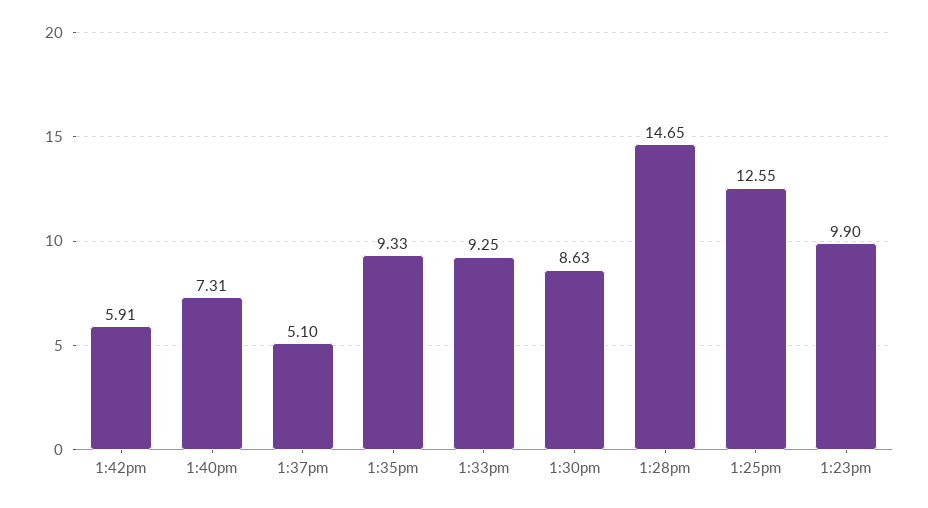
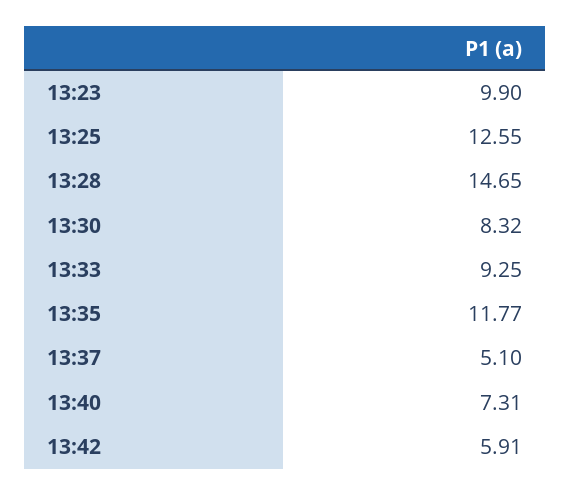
  {
    "1:42pm": 5.91,
    "1:40pm": 7.31,
    "1:37pm": 5.1,
-   "1:35pm": 9.33,
+   "1:35pm": 11.77,
    "1:33pm": 9.25,
-   "1:30pm": 8.63,
+   "1:30pm": 8.32,
    "1:28pm": 14.65,
    "1:25pm": 12.55,
    "1:23pm": 9.9
  }

